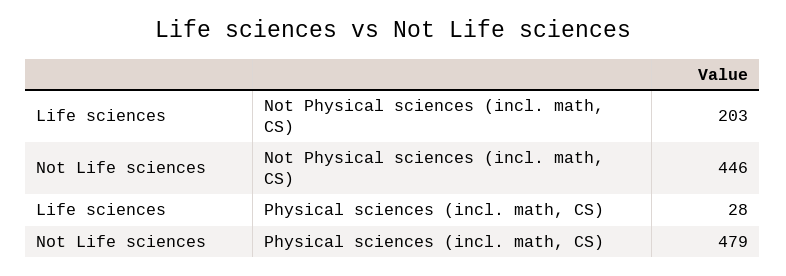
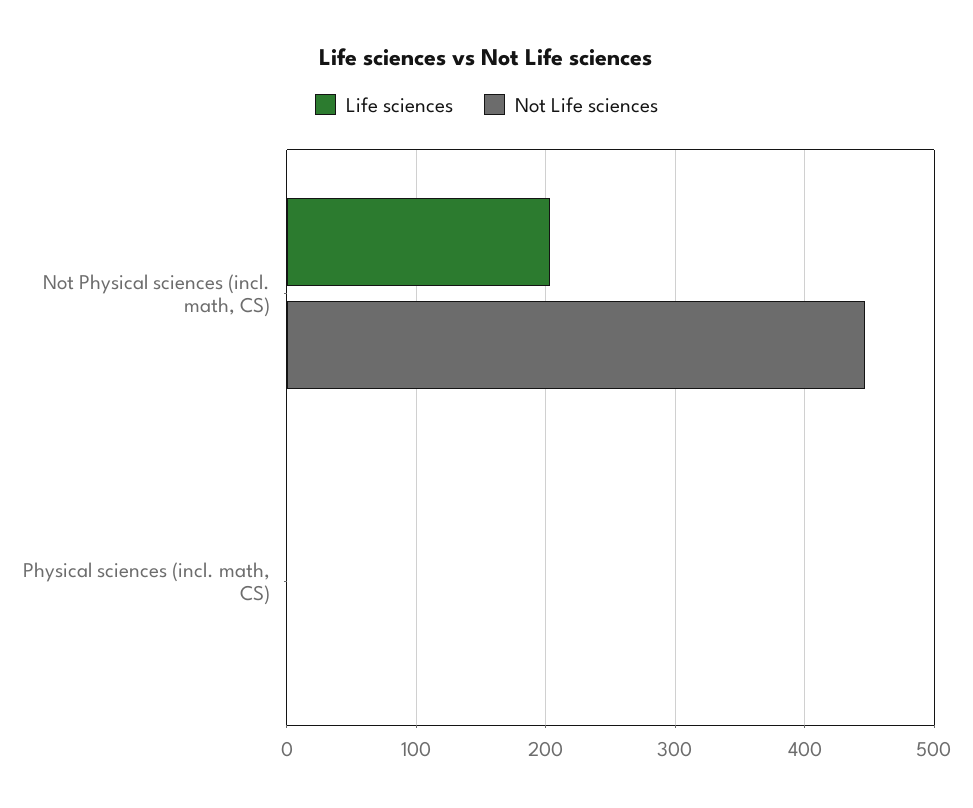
  {
    "Life sciences": {
      "Not Physical sciences (incl. math, CS)": 203,
-     "Physical sciences (incl. math, CS)": 28
+     "Physical sciences (incl. math, CS)": 0
    },
    "Not Life sciences": {
      "Not Physical sciences (incl. math, CS)": 446,
-     "Physical sciences (incl. math, CS)": 479
+     "Physical sciences (incl. math, CS)": 0
    }
  }

